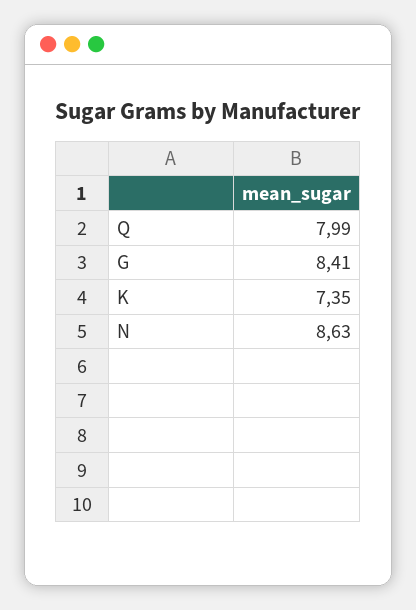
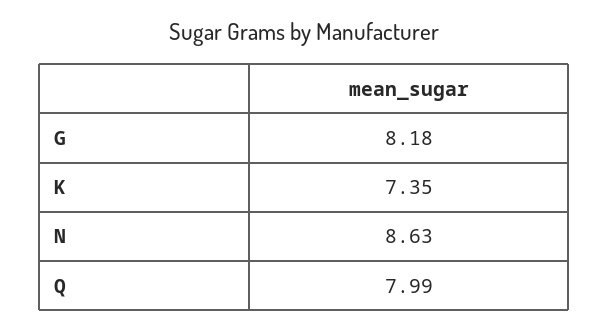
  {
    "Q": 7.99,
-   "G": 8.41,
+   "G": 8.18,
    "K": 7.35,
    "N": 8.63
  }

